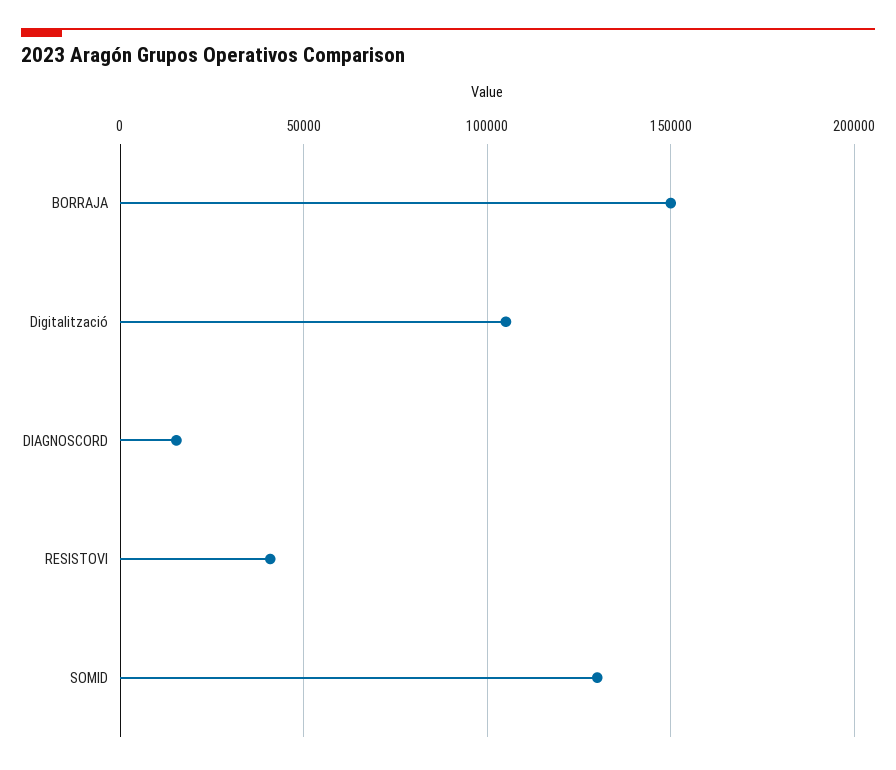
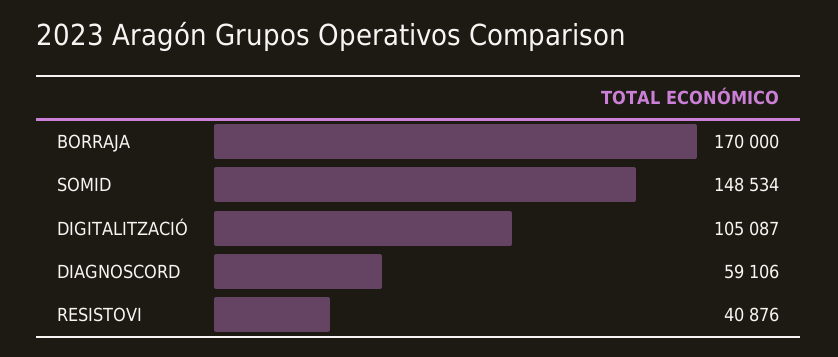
  {
-   "BORRAJA": 150000,
+   "BORRAJA": 170000,
    "Digitalització": 105087,
-   "DIAGNOSCORD": 15000,
+   "DIAGNOSCORD": 59106,
    "RESISTOVI": 40876,
-   "SOMID": 130000
+   "SOMID": 148534
  }

